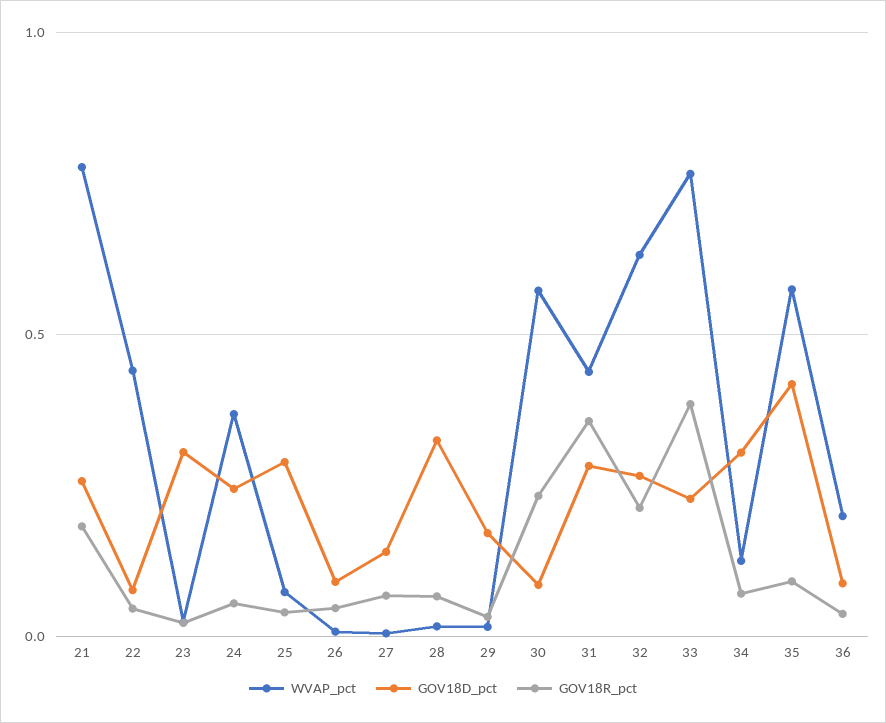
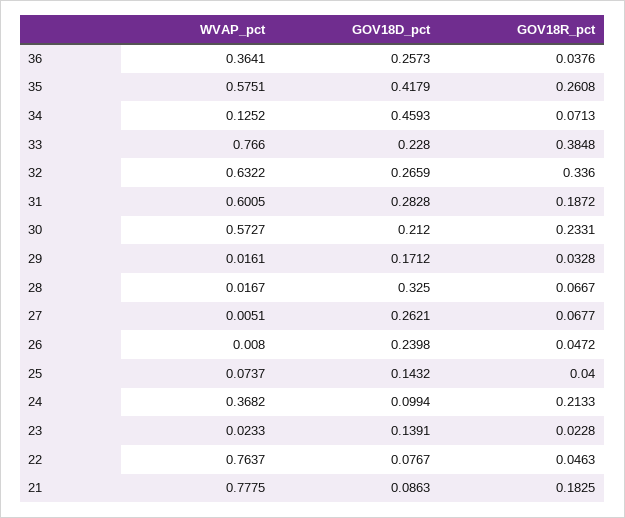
  {
    "WVAP_pct": {
      "21": 0.7775,
-     "22": 0.45,
+     "22": 0.7637,
      "23": 0.0233,
      "24": 0.3682,
      "25": 0.0737,
      "26": 0.008,
      "27": 0.0051,
      "28": 0.0167,
      "29": 0.0161,
      "30": 0.5727,
-     "31": 0.45,
+     "31": 0.6005,
      "32": 0.6322,
      "33": 0.766,
      "34": 0.1252,
      "35": 0.5751,
-     "36": 0.2
+     "36": 0.3641
    },
    "GOV18D_pct": {
-     "21": 0.25,
+     "21": 0.0863,
      "22": 0.0767,
-     "23": 0.3,
+     "23": 0.1391,
-     "24": 0.25,
+     "24": 0.0994,
-     "25": 0.3,
+     "25": 0.1432,
-     "26": 0.1,
+     "26": 0.2398,
-     "27": 0.15,
+     "27": 0.2621,
      "28": 0.325,
      "29": 0.1712,
-     "30": 0.1,
+     "30": 0.212,
      "31": 0.2828,
      "32": 0.2659,
      "33": 0.228,
-     "34": 0.3,
+     "34": 0.4593,
      "35": 0.4179,
-     "36": 0.1
+     "36": 0.2573
    },
    "GOV18R_pct": {
      "21": 0.1825,
      "22": 0.0463,
      "23": 0.0228,
-     "24": 0.05,
+     "24": 0.2133,
      "25": 0.04,
      "26": 0.0472,
      "27": 0.0677,
      "28": 0.0667,
      "29": 0.0328,
      "30": 0.2331,
-     "31": 0.35,
+     "31": 0.1872,
-     "32": 0.2,
+     "32": 0.336,
      "33": 0.3848,
      "34": 0.0713,
-     "35": 0.1,
+     "35": 0.2608,
      "36": 0.0376
    }
  }

